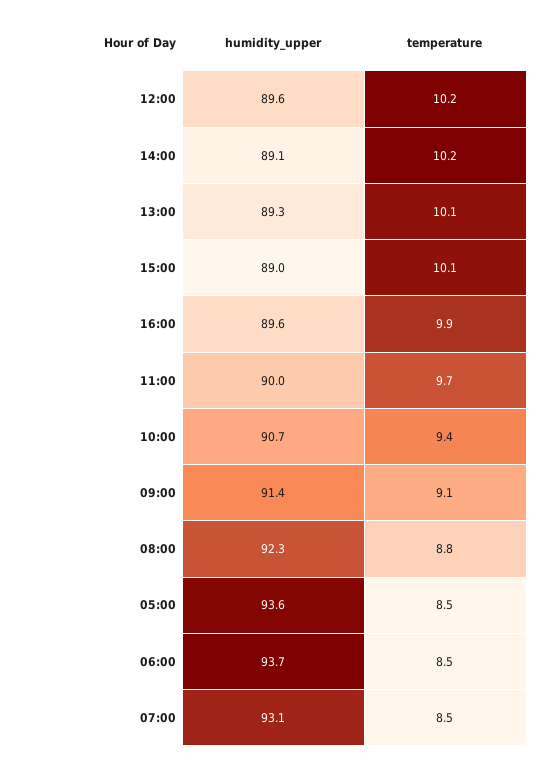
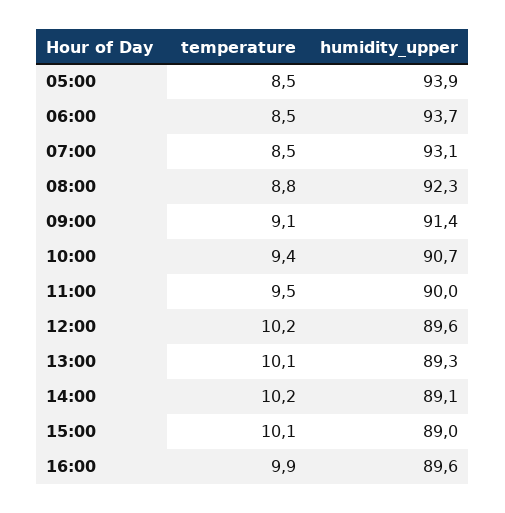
  {
    "humidity_upper": {
      "12:00": 89.6,
      "14:00": 89.1,
      "13:00": 89.3,
      "15:00": 89,
      "16:00": 89.6,
      "11:00": 90,
      "10:00": 90.7,
      "09:00": 91.4,
      "08:00": 92.3,
-     "05:00": 93.6,
+     "05:00": 93.9,
      "06:00": 93.7,
      "07:00": 93.1
    },
    "temperature": {
      "12:00": 10.2,
      "14:00": 10.2,
      "13:00": 10.1,
      "15:00": 10.1,
      "16:00": 9.9,
-     "11:00": 9.7,
+     "11:00": 9.5,
      "10:00": 9.4,
      "09:00": 9.1,
      "08:00": 8.8,
      "05:00": 8.5,
      "06:00": 8.5,
      "07:00": 8.5
    }
  }

